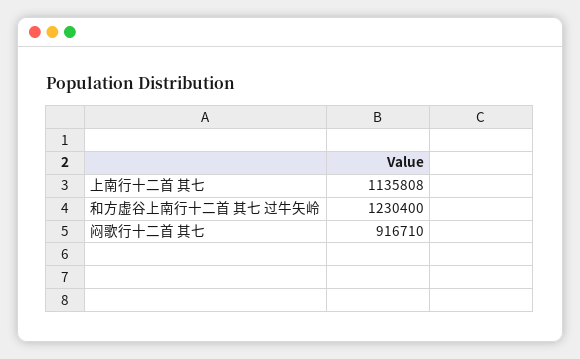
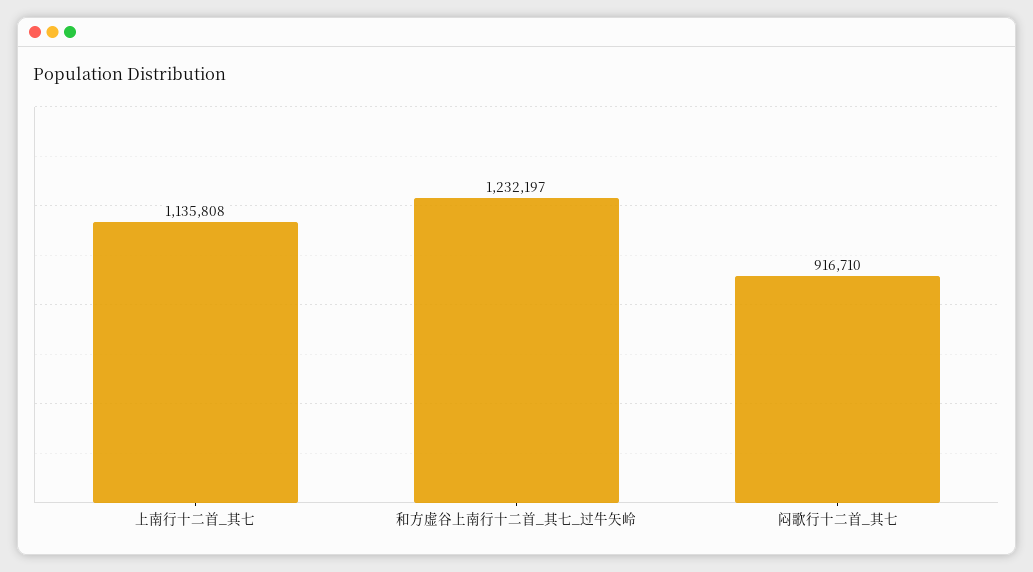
  {
    "上南行十二首 其七": 1135808,
-   "和方虚谷上南行十二首 其七 过牛矢岭": 1230400,
+   "和方虚谷上南行十二首 其七 过牛矢岭": 1232197,
    "闷歌行十二首 其七": 916710
  }

